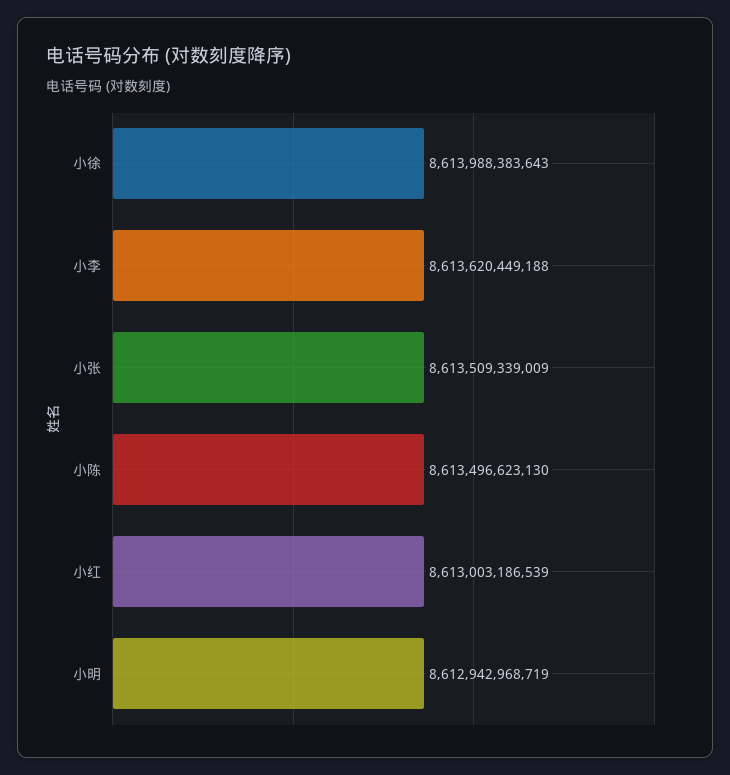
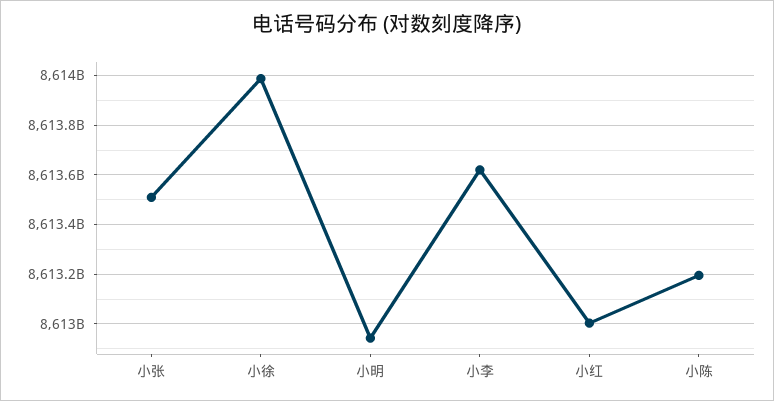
  {
    "小徐": 8613988383643,
    "小李": 8613620449188,
    "小张": 8613509339009,
-   "小陈": 8613496623130,
+   "小陈": 8613200000000,
    "小红": 8613003186539,
    "小明": 8612942968719
  }

